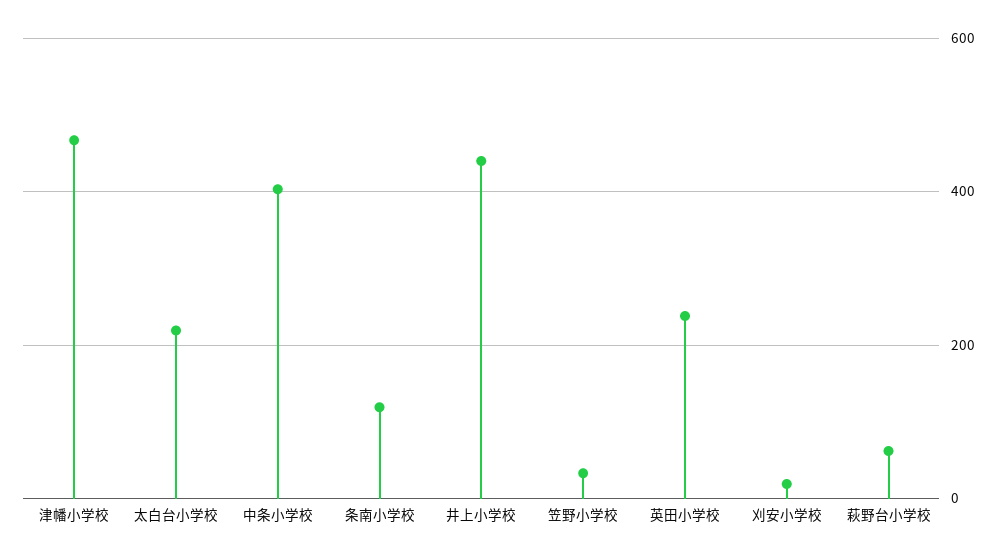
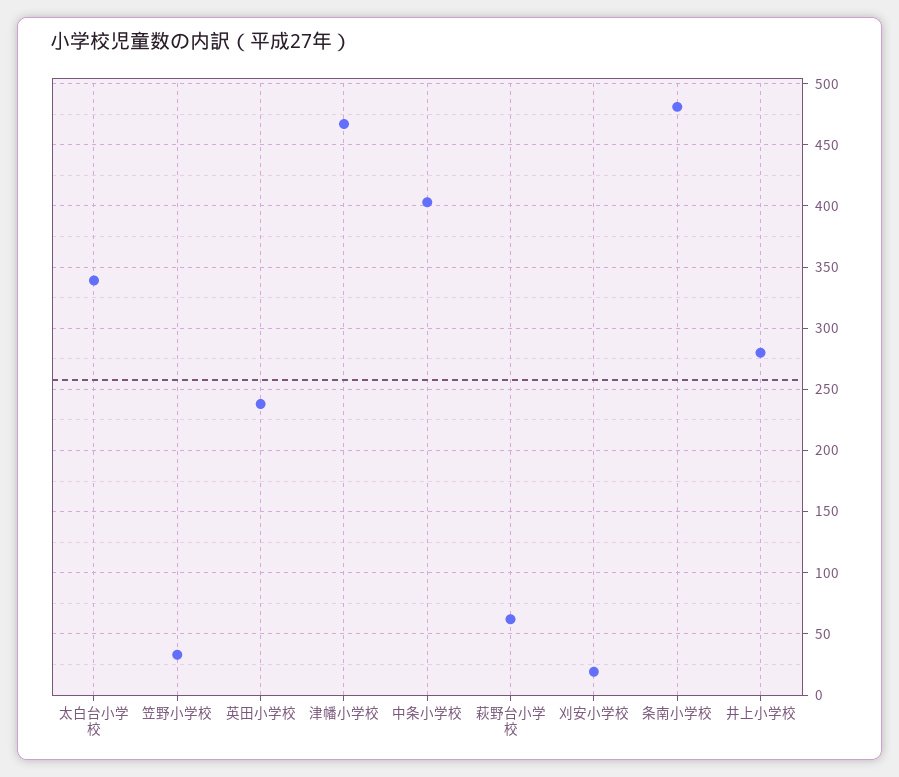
  {
    "津幡小学校": 465,
-   "太白台小学校": 220,
+   "太白台小学校": 340,
    "中条小学校": 405,
-   "条南小学校": 120,
+   "条南小学校": 480,
-   "井上小学校": 440,
+   "井上小学校": 280,
    "笠野小学校": 35,
    "英田小学校": 240,
    "刈安小学校": 20,
    "萩野台小学校": 60
  }

